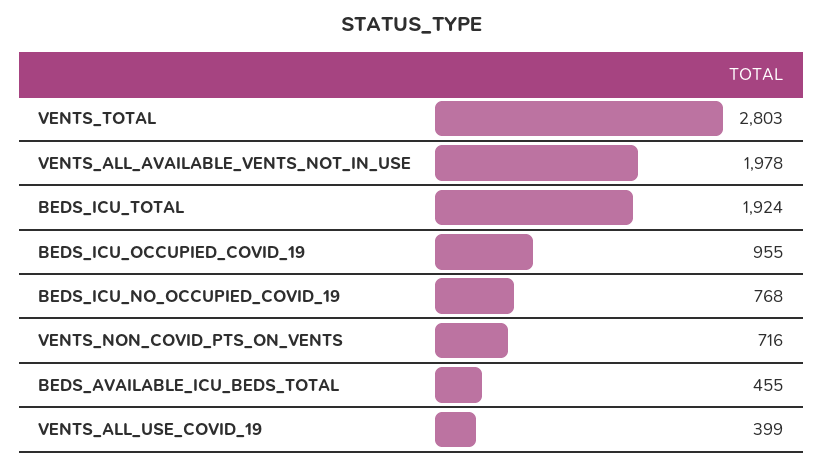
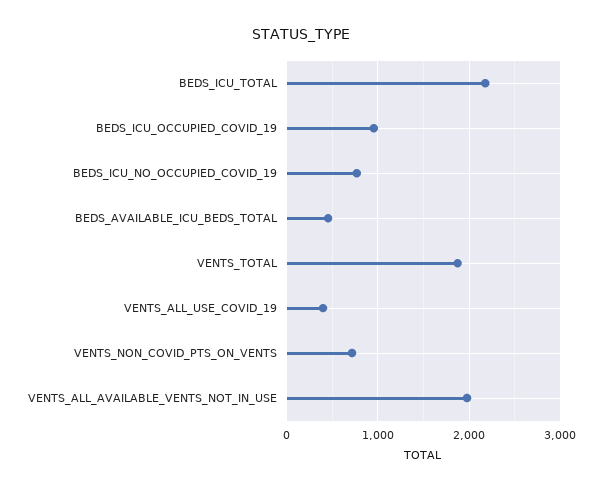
  {
-   "VENTS_TOTAL": 2803,
+   "VENTS_TOTAL": 1900,
    "VENTS_ALL_AVAILABLE_VENTS_NOT_IN_USE": 1978,
-   "BEDS_ICU_TOTAL": 1924,
+   "BEDS_ICU_TOTAL": 2200,
    "BEDS_ICU_OCCUPIED_COVID_19": 955,
    "BEDS_ICU_NO_OCCUPIED_COVID_19": 768,
    "VENTS_NON_COVID_PTS_ON_VENTS": 716,
    "BEDS_AVAILABLE_ICU_BEDS_TOTAL": 455,
    "VENTS_ALL_USE_COVID_19": 399
  }

